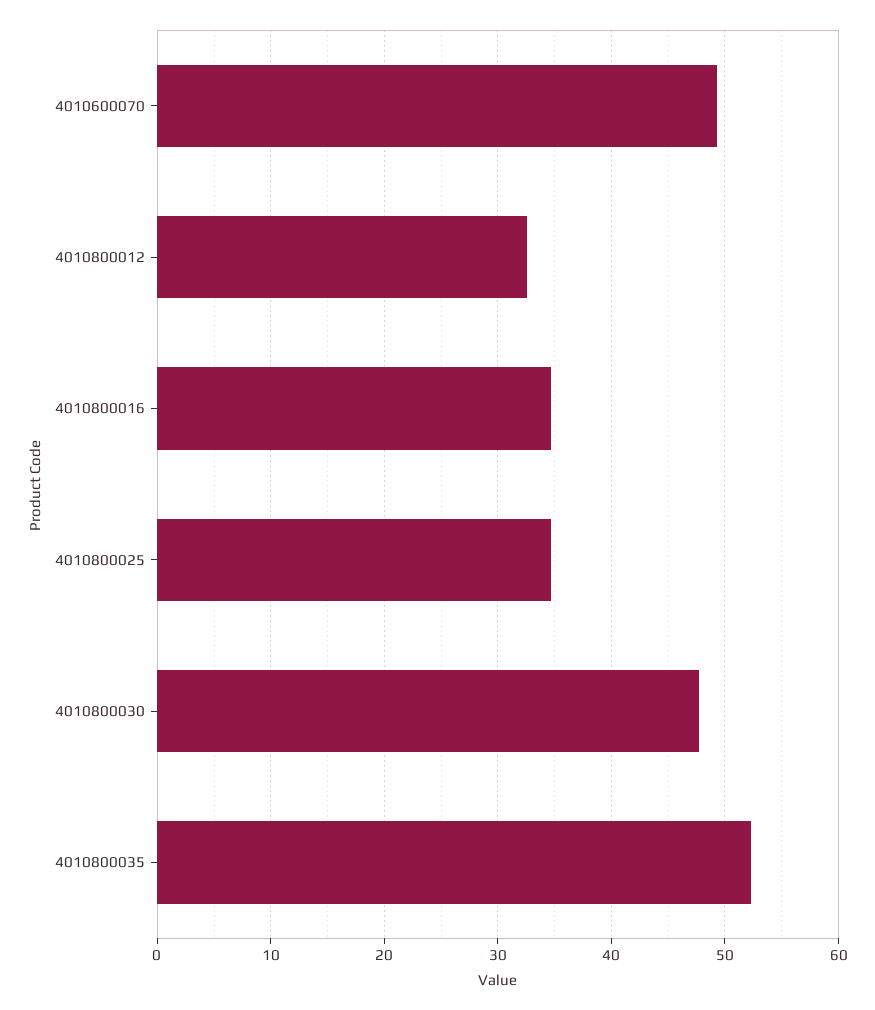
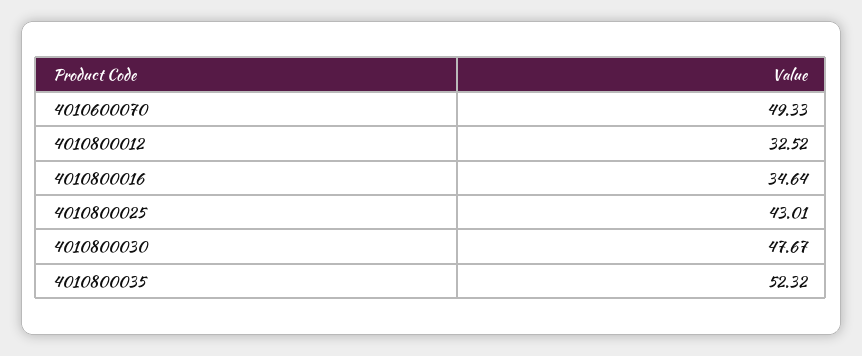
  {
    "4010600070": 49.33,
    "4010800012": 32.52,
    "4010800016": 34.64,
-   "4010800025": 35,
+   "4010800025": 43.01,
    "4010800030": 47.67,
    "4010800035": 52.32
  }

